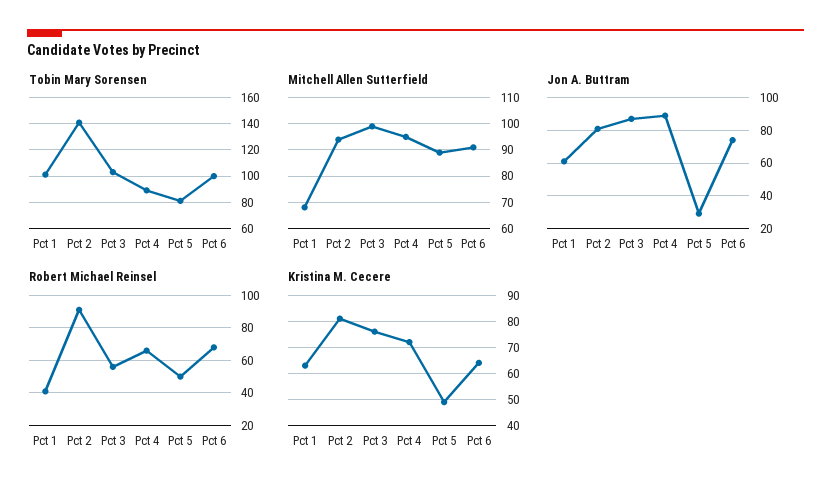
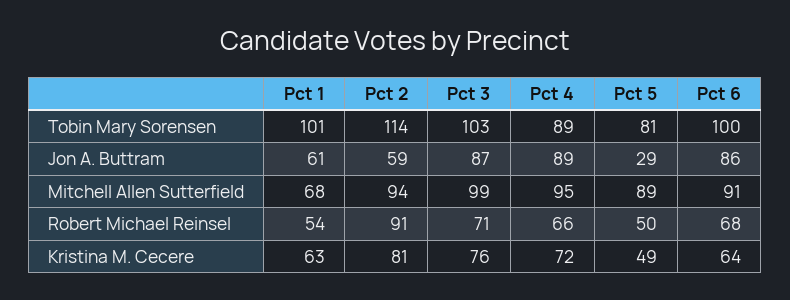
  {
    "Tobin Mary Sorensen": {
      "Pct 1": 101,
-     "Pct 2": 140,
+     "Pct 2": 114,
      "Pct 3": 103,
      "Pct 4": 89,
      "Pct 5": 81,
      "Pct 6": 100
    },
    "Mitchell Allen Sutterfield": {
      "Pct 1": 68,
      "Pct 2": 94,
      "Pct 3": 99,
      "Pct 4": 95,
      "Pct 5": 89,
      "Pct 6": 91
    },
    "Jon A. Buttram": {
      "Pct 1": 61,
-     "Pct 2": 80,
+     "Pct 2": 59,
      "Pct 3": 87,
      "Pct 4": 89,
      "Pct 5": 29,
-     "Pct 6": 75
+     "Pct 6": 86
    },
    "Robert Michael Reinsel": {
-     "Pct 1": 40,
+     "Pct 1": 54,
      "Pct 2": 91,
-     "Pct 3": 55,
+     "Pct 3": 71,
      "Pct 4": 66,
      "Pct 5": 50,
      "Pct 6": 68
    },
    "Kristina M. Cecere": {
      "Pct 1": 63,
      "Pct 2": 81,
      "Pct 3": 76,
      "Pct 4": 72,
      "Pct 5": 49,
      "Pct 6": 64
    }
  }

